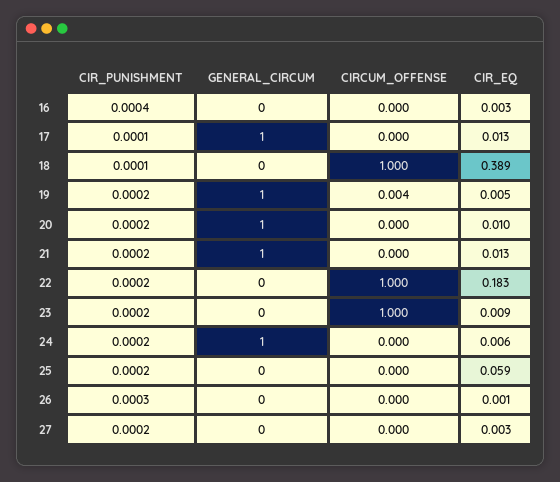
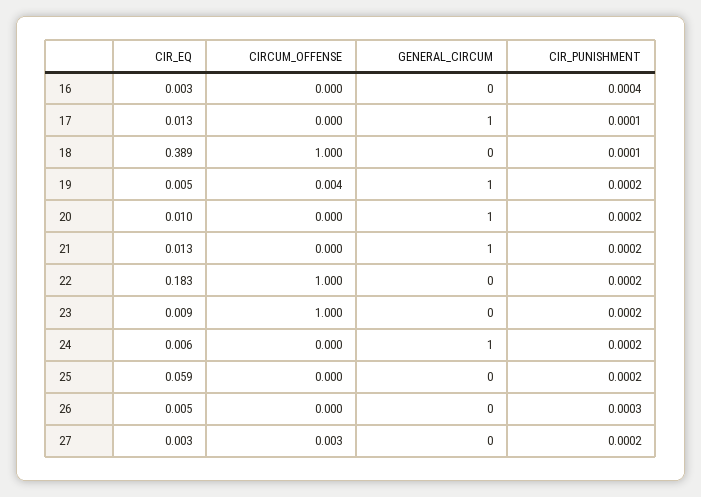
  {
    "CIR_PUNISHMENT": {
      "16": 0.0004,
      "17": 0.0001,
      "18": 0.0001,
      "19": 0.0002,
      "20": 0.0002,
      "21": 0.0002,
      "22": 0.0002,
      "23": 0.0002,
      "24": 0.0002,
      "25": 0.0002,
      "26": 0.0003,
      "27": 0.0002
    },
    "GENERAL_CIRCUM": {
      "16": 0,
      "17": 1,
      "18": 0,
      "19": 1,
      "20": 1,
      "21": 1,
      "22": 0,
      "23": 0,
      "24": 1,
      "25": 0,
      "26": 0,
      "27": 0
    },
    "CIRCUM_OFFENSE": {
      "16": 0,
      "17": 0,
      "18": 1,
      "19": 0.004,
      "20": 0,
      "21": 0,
      "22": 1,
      "23": 1,
      "24": 0,
      "25": 0,
      "26": 0,
-     "27": 0
+     "27": 0.003
    },
    "CIR_EQ": {
      "16": 0.003,
      "17": 0.013,
      "18": 0.389,
      "19": 0.005,
      "20": 0.01,
      "21": 0.013,
      "22": 0.183,
      "23": 0.009,
      "24": 0.006,
      "25": 0.059,
-     "26": 0.001,
+     "26": 0.005,
      "27": 0.003
    }
  }

